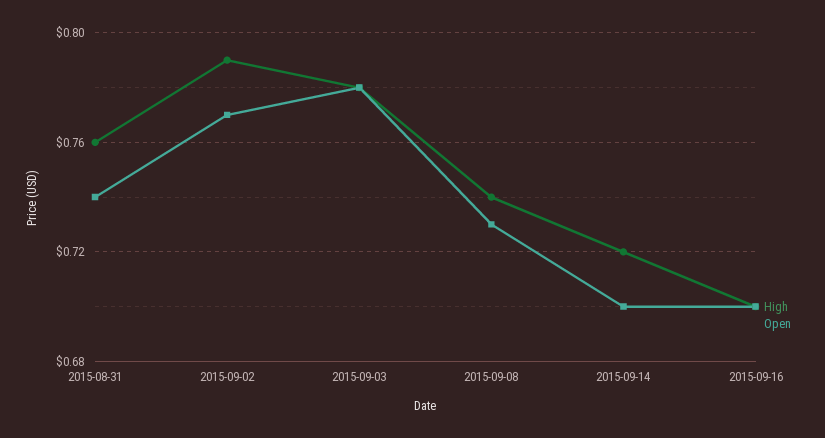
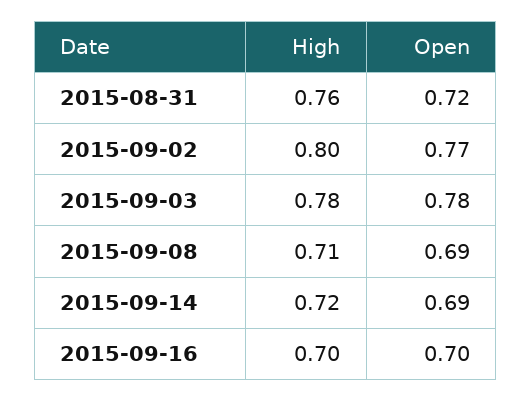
  {
    "High": {
      "2015-08-31": 0.76,
-     "2015-09-02": 0.79,
+     "2015-09-02": 0.8,
      "2015-09-03": 0.78,
-     "2015-09-08": 0.74,
+     "2015-09-08": 0.71,
      "2015-09-14": 0.72,
      "2015-09-16": 0.7
    },
    "Open": {
-     "2015-08-31": 0.74,
+     "2015-08-31": 0.72,
      "2015-09-02": 0.77,
      "2015-09-03": 0.78,
-     "2015-09-08": 0.73,
+     "2015-09-08": 0.69,
-     "2015-09-14": 0.7,
+     "2015-09-14": 0.69,
      "2015-09-16": 0.7
    }
  }

